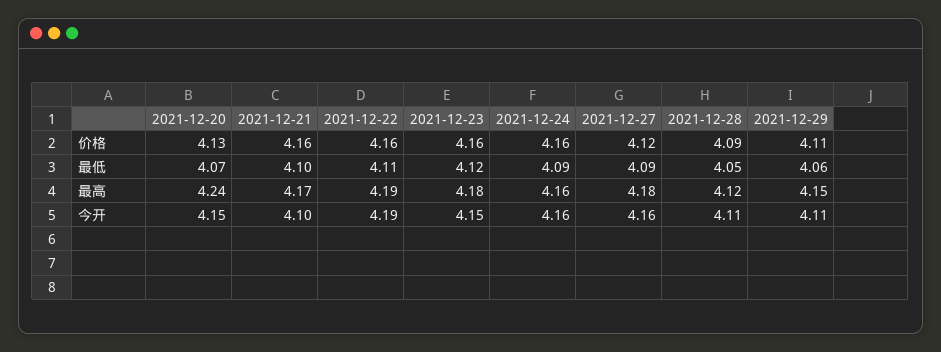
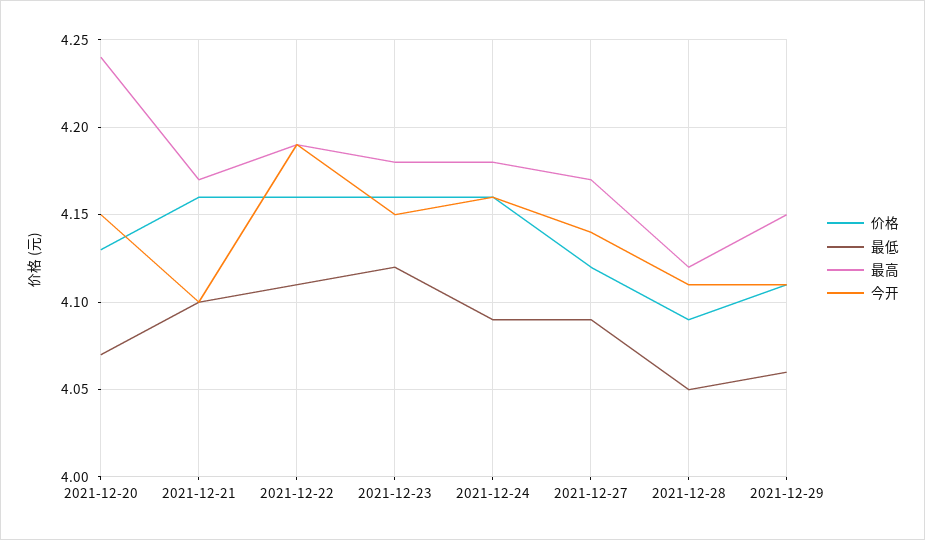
  {
    "价格": {
      "2021-12-20": 4.13,
      "2021-12-21": 4.16,
      "2021-12-22": 4.16,
      "2021-12-23": 4.16,
      "2021-12-24": 4.16,
      "2021-12-27": 4.12,
      "2021-12-28": 4.09,
      "2021-12-29": 4.11
    },
    "最低": {
      "2021-12-20": 4.07,
      "2021-12-21": 4.1,
      "2021-12-22": 4.11,
      "2021-12-23": 4.12,
      "2021-12-24": 4.09,
      "2021-12-27": 4.09,
      "2021-12-28": 4.05,
      "2021-12-29": 4.06
    },
    "最高": {
      "2021-12-20": 4.24,
      "2021-12-21": 4.17,
      "2021-12-22": 4.19,
      "2021-12-23": 4.18,
-     "2021-12-24": 4.16,
+     "2021-12-24": 4.18,
-     "2021-12-27": 4.18,
+     "2021-12-27": 4.17,
      "2021-12-28": 4.12,
      "2021-12-29": 4.15
    },
    "今开": {
      "2021-12-20": 4.15,
      "2021-12-21": 4.1,
      "2021-12-22": 4.19,
      "2021-12-23": 4.15,
      "2021-12-24": 4.16,
-     "2021-12-27": 4.16,
+     "2021-12-27": 4.14,
      "2021-12-28": 4.11,
      "2021-12-29": 4.11
    }
  }

